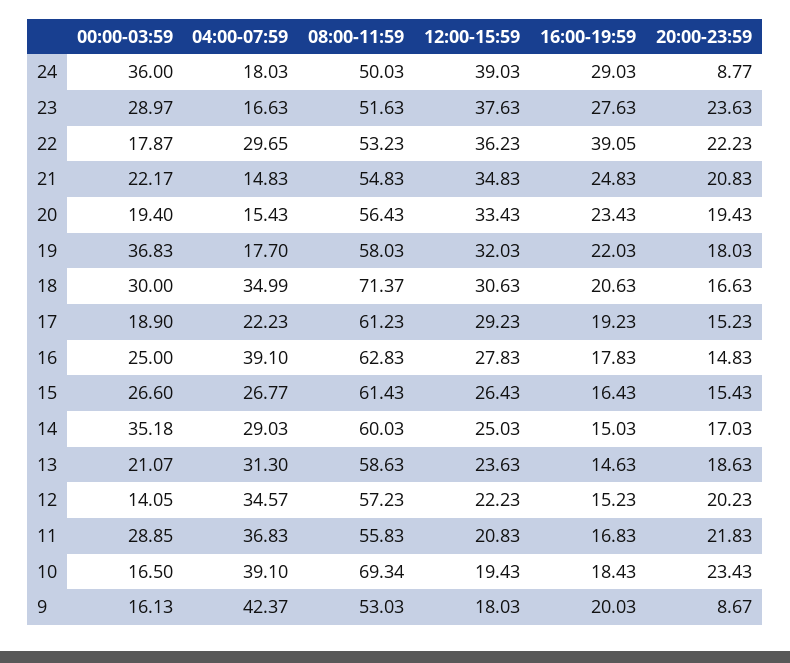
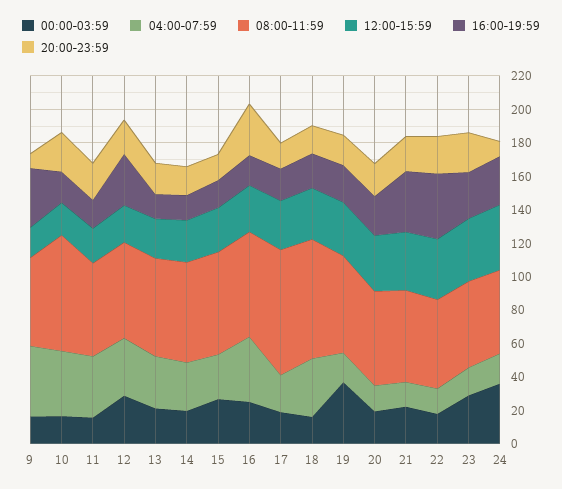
  {
    "00:00-03:59": {
      "24": 36,
      "23": 28.97,
      "22": 17.87,
      "21": 22.17,
      "20": 19.4,
      "19": 36.83,
-     "18": 30,
+     "18": 15,
      "17": 18.9,
      "16": 25,
      "15": 26.6,
-     "14": 35.18,
+     "14": 20,
      "13": 21.07,
-     "12": 14.05,
+     "12": 30,
-     "11": 28.85,
+     "11": 15,
      "10": 16.5,
      "9": 16.13
    },
    "04:00-07:59": {
      "24": 18.03,
      "23": 16.63,
-     "22": 29.65,
+     "22": 15,
      "21": 14.83,
      "20": 15.43,
      "19": 17.7,
      "18": 34.99,
      "17": 22.23,
      "16": 39.1,
      "15": 26.77,
      "14": 29.03,
      "13": 31.3,
      "12": 34.57,
      "11": 36.83,
      "10": 39.1,
      "9": 42.37
    },
    "08:00-11:59": {
      "24": 50.03,
      "23": 51.63,
      "22": 53.23,
      "21": 54.83,
      "20": 56.43,
      "19": 58.03,
      "18": 71.37,
-     "17": 61.23,
+     "17": 75,
      "16": 62.83,
      "15": 61.43,
      "14": 60.03,
      "13": 58.63,
      "12": 57.23,
      "11": 55.83,
      "10": 69.34,
      "9": 53.03
    },
    "12:00-15:59": {
      "24": 39.03,
      "23": 37.63,
      "22": 36.23,
      "21": 34.83,
      "20": 33.43,
      "19": 32.03,
      "18": 30.63,
      "17": 29.23,
      "16": 27.83,
      "15": 26.43,
      "14": 25.03,
      "13": 23.63,
      "12": 22.23,
      "11": 20.83,
      "10": 19.43,
      "9": 18.03
    },
    "16:00-19:59": {
      "24": 29.03,
      "23": 27.63,
      "22": 39.05,
-     "21": 24.83,
+     "21": 35,
      "20": 23.43,
      "19": 22.03,
      "18": 20.63,
      "17": 19.23,
      "16": 17.83,
      "15": 16.43,
      "14": 15.03,
      "13": 14.63,
-     "12": 15.23,
+     "12": 30,
      "11": 16.83,
      "10": 18.43,
-     "9": 20.03
+     "9": 35
    },
    "20:00-23:59": {
      "24": 8.77,
      "23": 23.63,
      "22": 22.23,
      "21": 20.83,
      "20": 19.43,
      "19": 18.03,
      "18": 16.63,
      "17": 15.23,
-     "16": 14.83,
+     "16": 30,
      "15": 15.43,
      "14": 17.03,
      "13": 18.63,
      "12": 20.23,
      "11": 21.83,
      "10": 23.43,
      "9": 8.67
    }
  }

